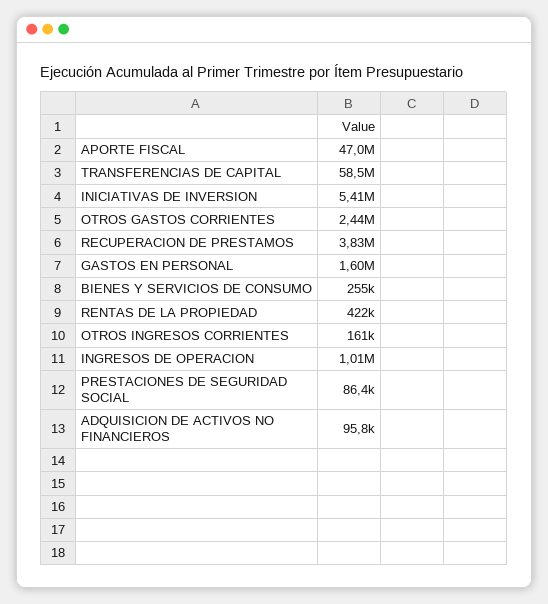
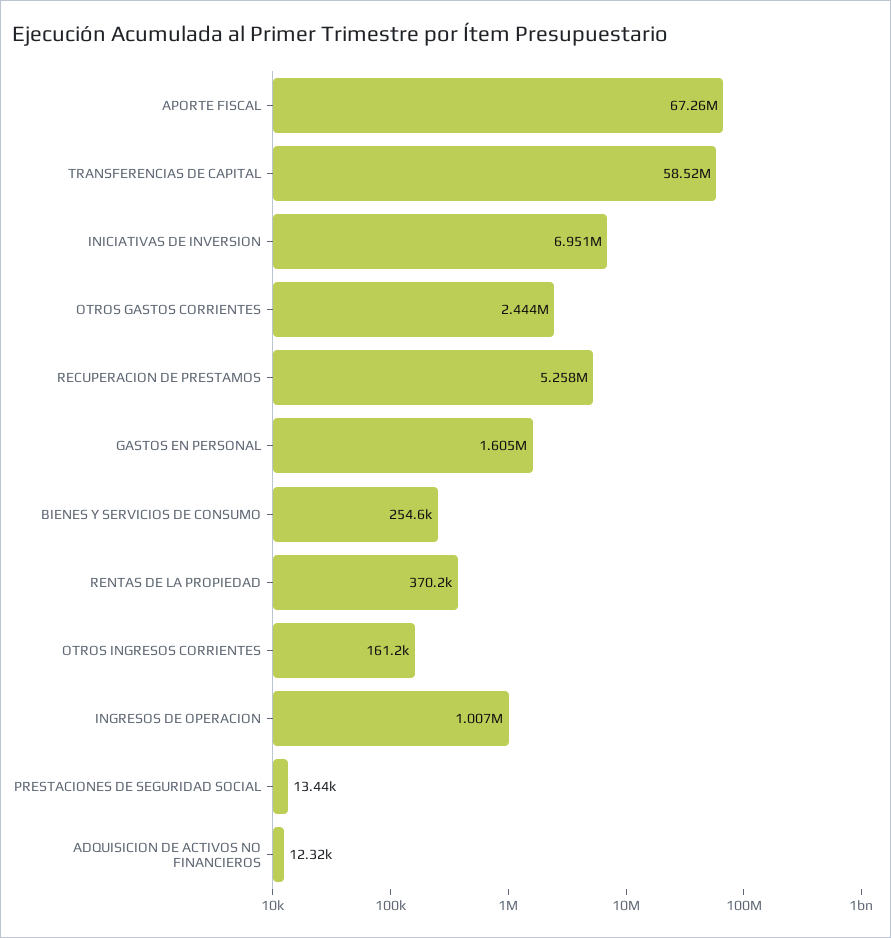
  {
-   "APORTE FISCAL": 47000000,
+   "APORTE FISCAL": 67260000,
    "TRANSFERENCIAS DE CAPITAL": 58520000,
-   "INICIATIVAS DE INVERSION": 5410000,
+   "INICIATIVAS DE INVERSION": 6951000,
    "OTROS GASTOS CORRIENTES": 2444000,
-   "RECUPERACION DE PRESTAMOS": 3830000,
+   "RECUPERACION DE PRESTAMOS": 5258000,
    "GASTOS EN PERSONAL": 1605000,
    "BIENES Y SERVICIOS DE CONSUMO": 254600,
-   "RENTAS DE LA PROPIEDAD": 422000,
+   "RENTAS DE LA PROPIEDAD": 370200,
    "OTROS INGRESOS CORRIENTES": 161200,
    "INGRESOS DE OPERACION": 1007000,
-   "PRESTACIONES DE SEGURIDAD SOCIAL": 86400,
+   "PRESTACIONES DE SEGURIDAD SOCIAL": 13440,
-   "ADQUISICION DE ACTIVOS NO FINANCIEROS": 95800
+   "ADQUISICION DE ACTIVOS NO FINANCIEROS": 12320
  }

